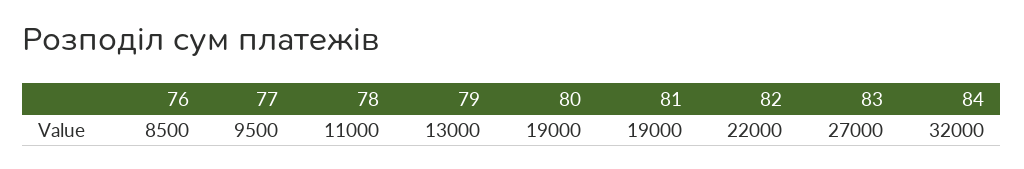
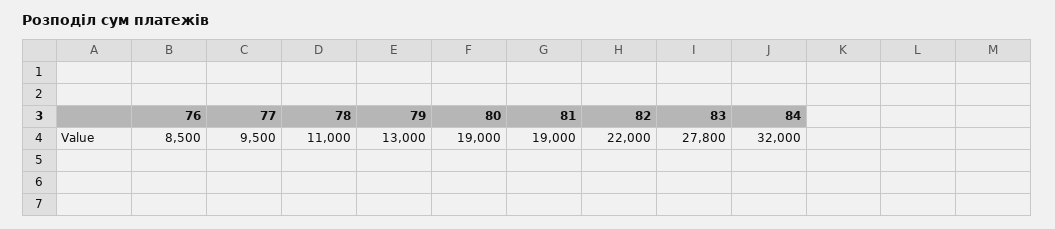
  {
    "76": 8500,
    "77": 9500,
    "78": 11000,
    "79": 13000,
    "80": 19000,
    "81": 19000,
    "82": 22000,
-   "83": 27000,
+   "83": 27800,
    "84": 32000
  }

